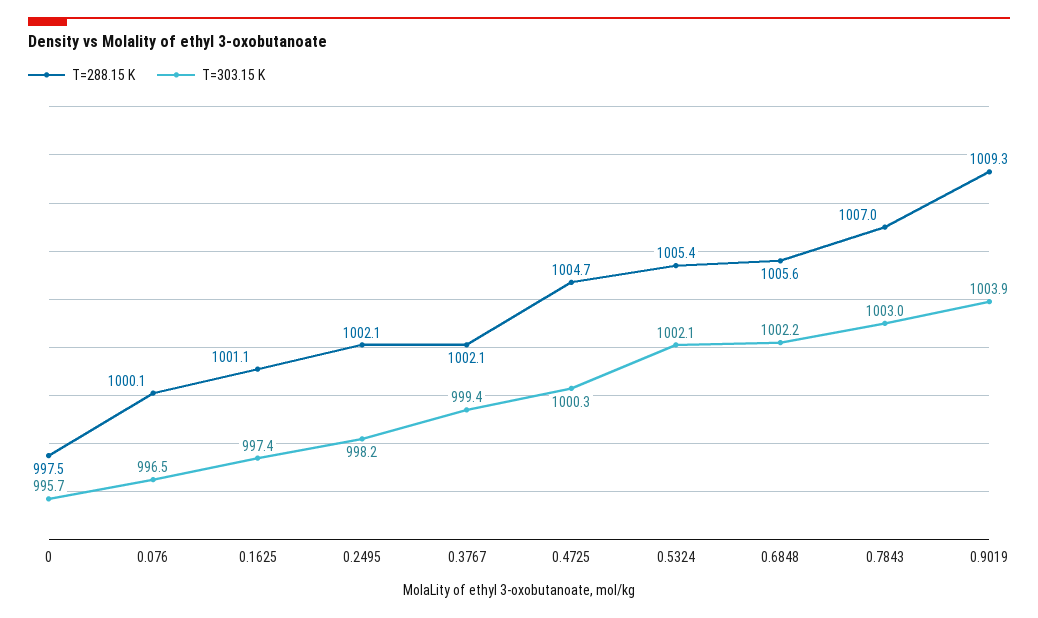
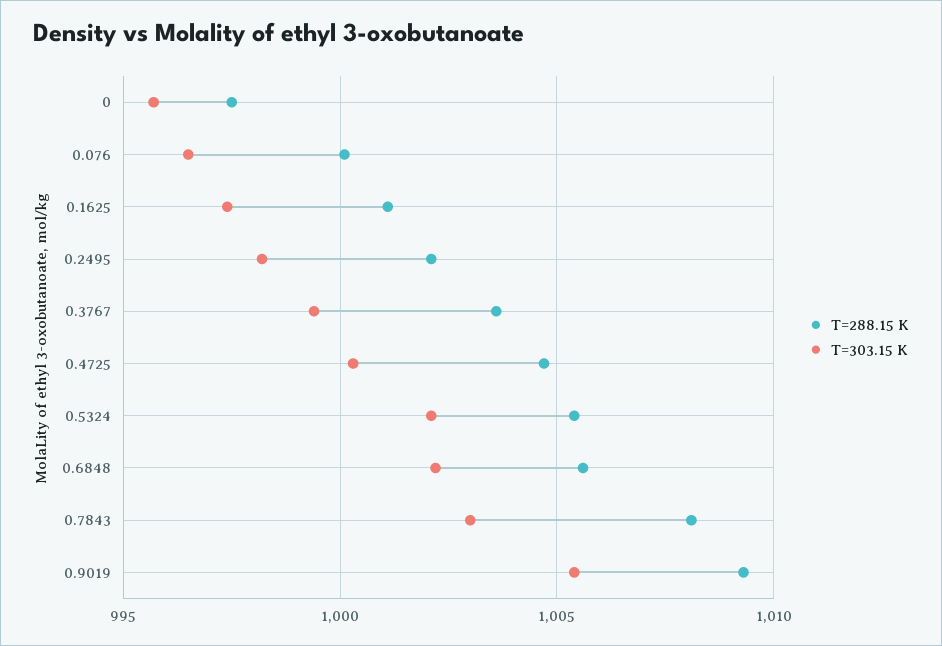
  {
    "T=288.15 K": {
      "0": 997.5,
      "0.076": 1000.1,
      "0.1625": 1001.1,
      "0.2495": 1002.1,
-     "0.3767": 1002.1,
+     "0.3767": 1003.5,
      "0.4725": 1004.7,
      "0.5324": 1005.4,
      "0.6848": 1005.6,
-     "0.7843": 1007,
+     "0.7843": 1008,
      "0.9019": 1009.3
    },
    "T=303.15 K": {
      "0": 995.7,
      "0.076": 996.5,
      "0.1625": 997.4,
      "0.2495": 998.2,
      "0.3767": 999.4,
      "0.4725": 1000.3,
      "0.5324": 1002.1,
      "0.6848": 1002.2,
      "0.7843": 1003,
-     "0.9019": 1003.9
+     "0.9019": 1005.5
    }
  }

